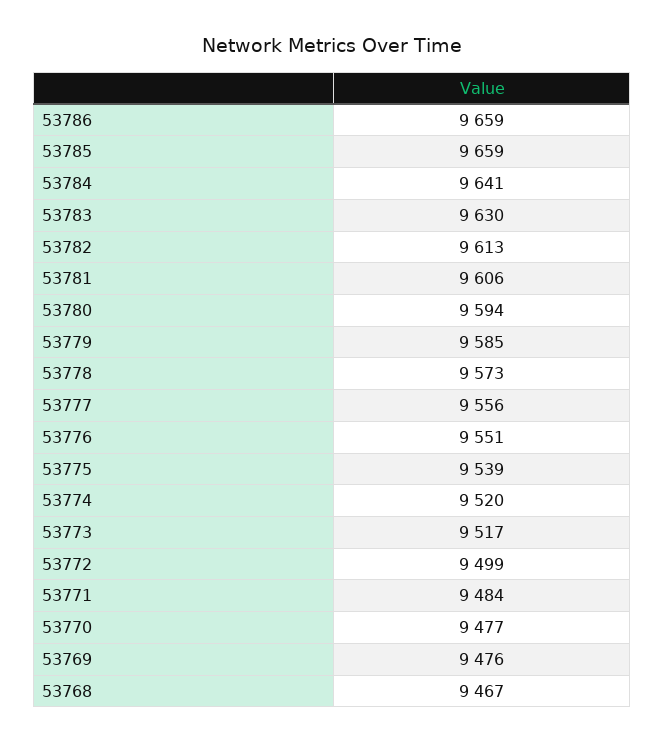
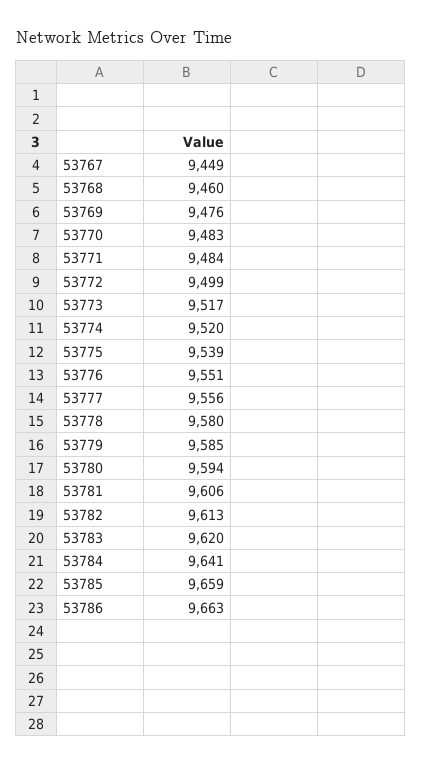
  {
-   "53786": 9659,
+   "53786": 9663,
    "53785": 9659,
    "53784": 9641,
-   "53783": 9630,
+   "53783": 9620,
    "53782": 9613,
    "53781": 9606,
    "53780": 9594,
    "53779": 9585,
-   "53778": 9573,
+   "53778": 9580,
    "53777": 9556,
    "53776": 9551,
    "53775": 9539,
    "53774": 9520,
    "53773": 9517,
    "53772": 9499,
    "53771": 9484,
-   "53770": 9477,
+   "53770": 9483,
    "53769": 9476,
-   "53768": 9467
+   "53768": 9460,
+   "53767": 9449
  }

